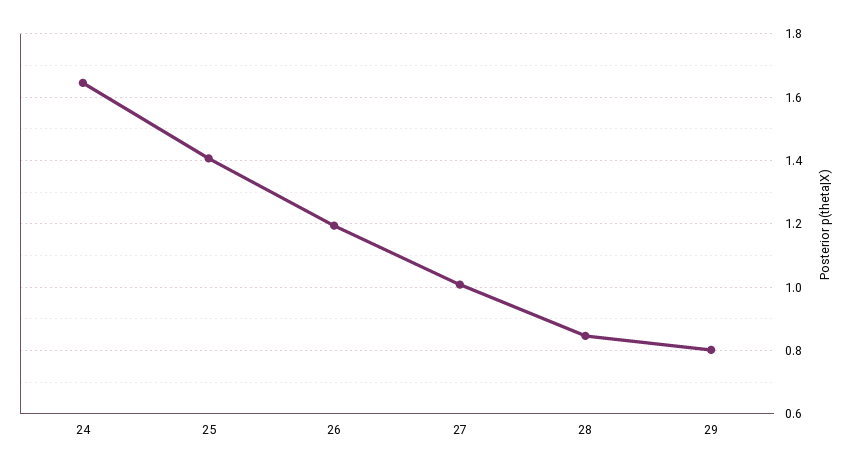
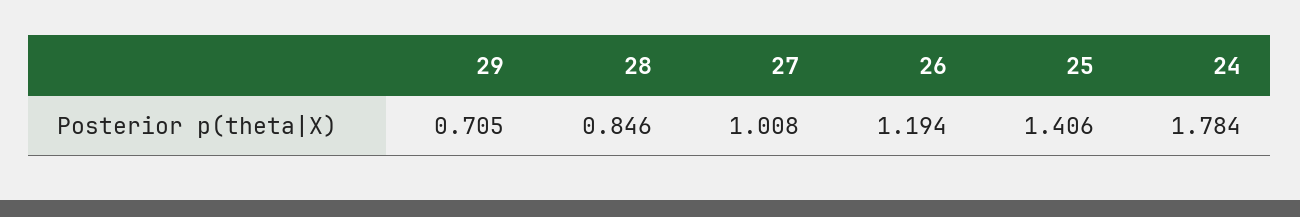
  {
-   "24": 1.64,
+   "24": 1.784,
    "25": 1.406,
    "26": 1.194,
    "27": 1.008,
    "28": 0.846,
-   "29": 0.8
+   "29": 0.705
  }

